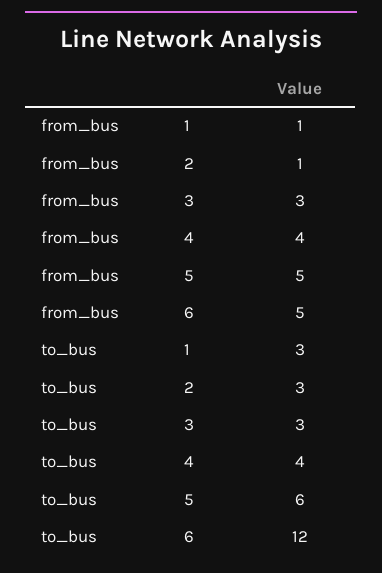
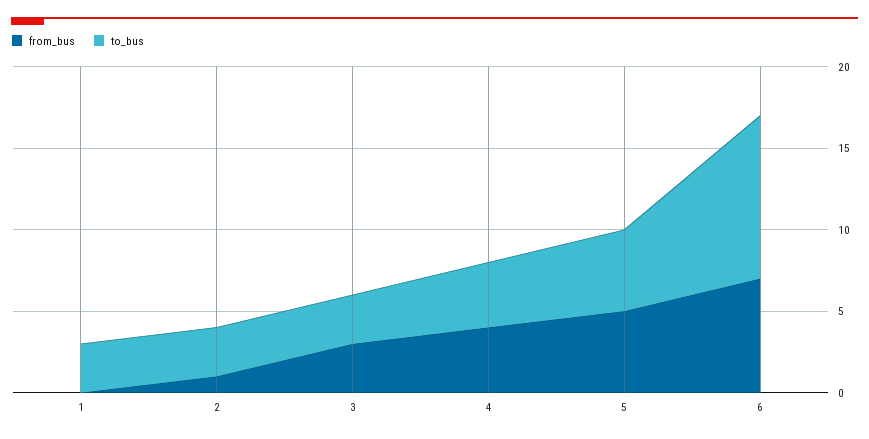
  {
    "from_bus": {
-     "1": 1,
+     "1": 0,
      "2": 1,
      "3": 3,
      "4": 4,
      "5": 5,
-     "6": 5
+     "6": 7
    },
    "to_bus": {
      "1": 3,
      "2": 3,
      "3": 3,
      "4": 4,
-     "5": 6,
+     "5": 5,
-     "6": 12
+     "6": 10
    }
  }

